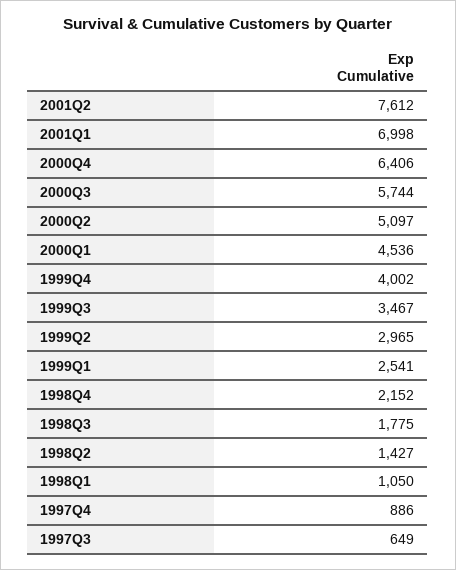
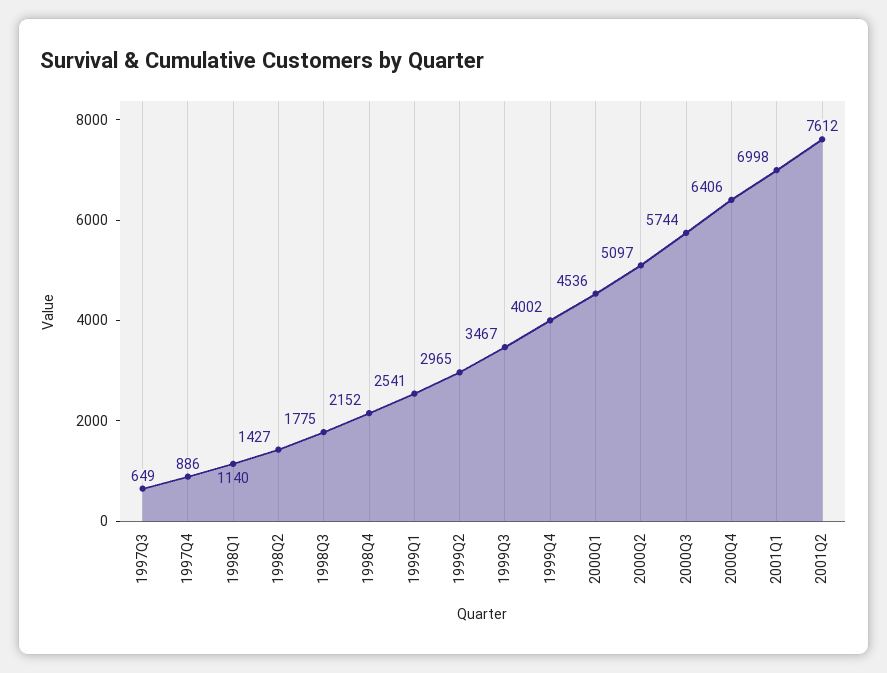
  {
    "2001Q2": 7612,
    "2001Q1": 6998,
    "2000Q4": 6406,
    "2000Q3": 5744,
    "2000Q2": 5097,
    "2000Q1": 4536,
    "1999Q4": 4002,
    "1999Q3": 3467,
    "1999Q2": 2965,
    "1999Q1": 2541,
    "1998Q4": 2152,
    "1998Q3": 1775,
    "1998Q2": 1427,
-   "1998Q1": 1050,
+   "1998Q1": 1140,
    "1997Q4": 886,
    "1997Q3": 649
  }

